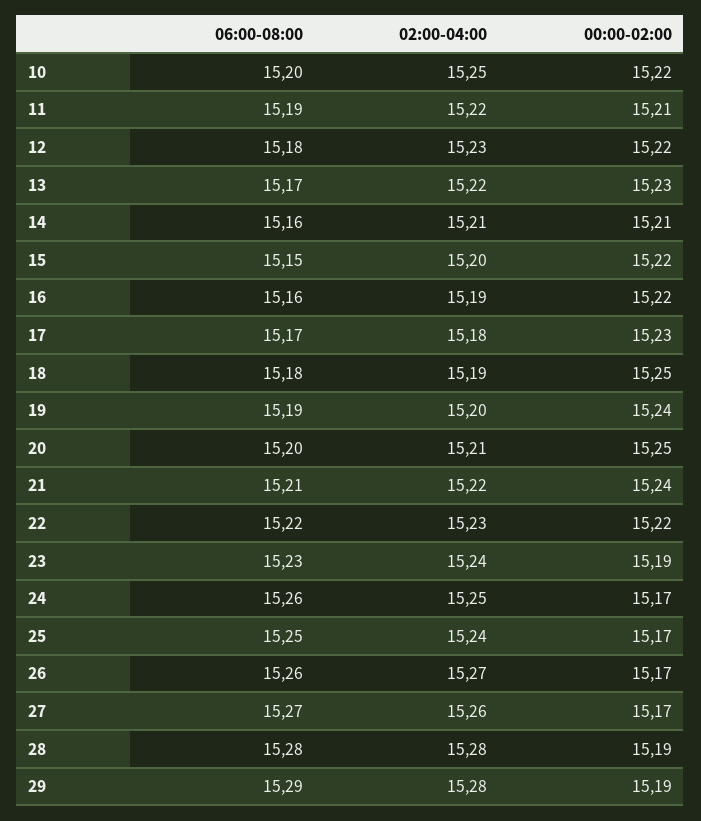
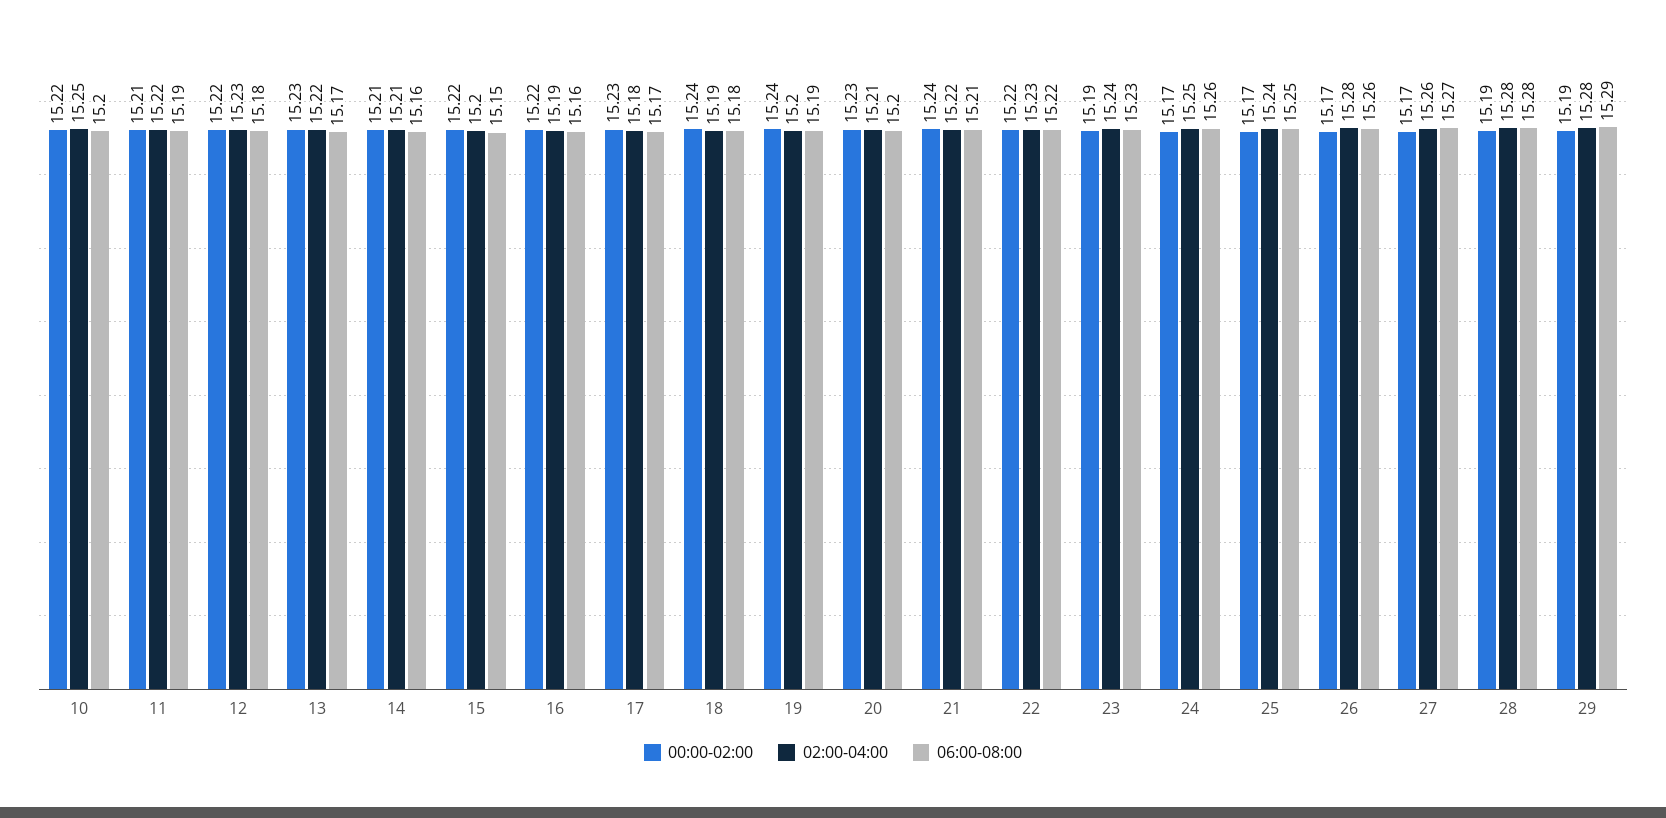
  {
    "06:00-08:00": {
      "10": 15.2,
      "11": 15.19,
      "12": 15.18,
      "13": 15.17,
      "14": 15.16,
      "15": 15.15,
      "16": 15.16,
      "17": 15.17,
      "18": 15.18,
      "19": 15.19,
      "20": 15.2,
      "21": 15.21,
      "22": 15.22,
      "23": 15.23,
      "24": 15.26,
      "25": 15.25,
      "26": 15.26,
      "27": 15.27,
      "28": 15.28,
      "29": 15.29
    },
    "02:00-04:00": {
      "10": 15.25,
      "11": 15.22,
      "12": 15.23,
      "13": 15.22,
      "14": 15.21,
      "15": 15.2,
      "16": 15.19,
      "17": 15.18,
      "18": 15.19,
      "19": 15.2,
      "20": 15.21,
      "21": 15.22,
      "22": 15.23,
      "23": 15.24,
      "24": 15.25,
      "25": 15.24,
-     "26": 15.27,
+     "26": 15.28,
      "27": 15.26,
      "28": 15.28,
      "29": 15.28
    },
    "00:00-02:00": {
      "10": 15.22,
      "11": 15.21,
      "12": 15.22,
      "13": 15.23,
      "14": 15.21,
      "15": 15.22,
      "16": 15.22,
      "17": 15.23,
-     "18": 15.25,
+     "18": 15.24,
      "19": 15.24,
-     "20": 15.25,
+     "20": 15.23,
      "21": 15.24,
      "22": 15.22,
      "23": 15.19,
      "24": 15.17,
      "25": 15.17,
      "26": 15.17,
      "27": 15.17,
      "28": 15.19,
      "29": 15.19
    }
  }

